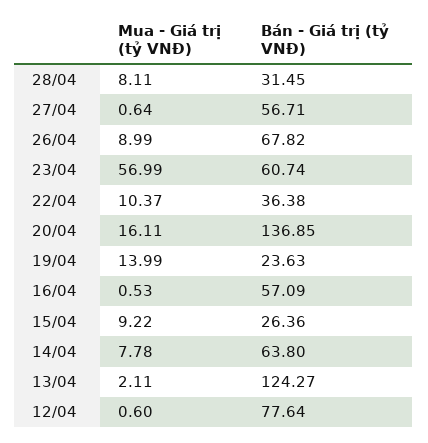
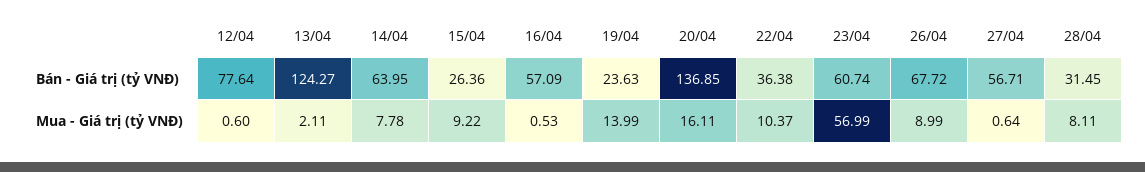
  {
    "Mua - Giá trị (tỷ VNĐ)": {
      "28/04": 8.11,
      "27/04": 0.64,
      "26/04": 8.99,
      "23/04": 56.99,
      "22/04": 10.37,
      "20/04": 16.11,
      "19/04": 13.99,
      "16/04": 0.53,
      "15/04": 9.22,
      "14/04": 7.78,
      "13/04": 2.11,
      "12/04": 0.6
    },
    "Bán - Giá trị (tỷ VNĐ)": {
      "28/04": 31.45,
      "27/04": 56.71,
-     "26/04": 67.82,
+     "26/04": 67.72,
      "23/04": 60.74,
      "22/04": 36.38,
      "20/04": 136.85,
      "19/04": 23.63,
      "16/04": 57.09,
      "15/04": 26.36,
-     "14/04": 63.8,
+     "14/04": 63.95,
      "13/04": 124.27,
      "12/04": 77.64
    }
  }

